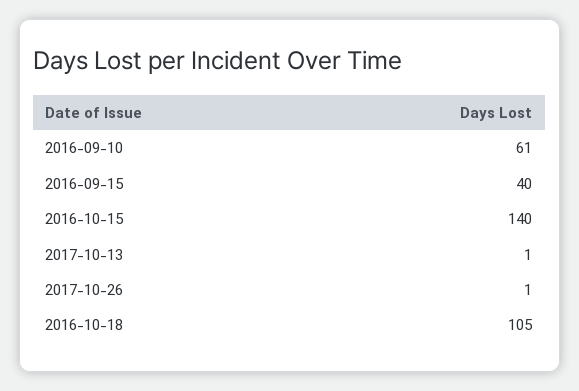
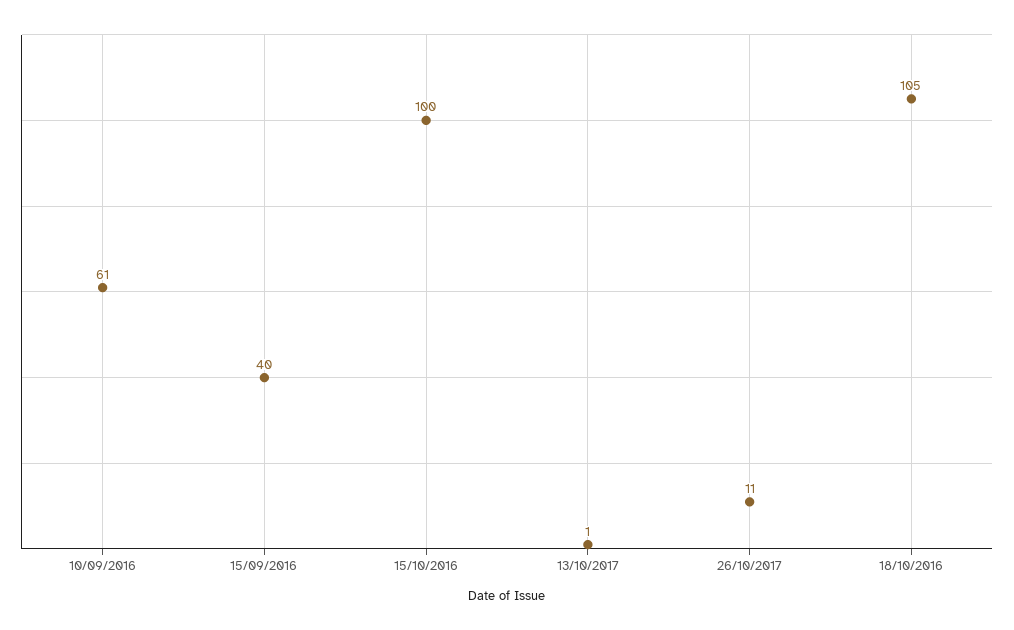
  {
    "2016-09-10": 61,
    "2016-09-15": 40,
-   "2016-10-15": 140,
+   "2016-10-15": 100,
    "2017-10-13": 1,
-   "2017-10-26": 1,
+   "2017-10-26": 11,
    "2016-10-18": 105
  }

